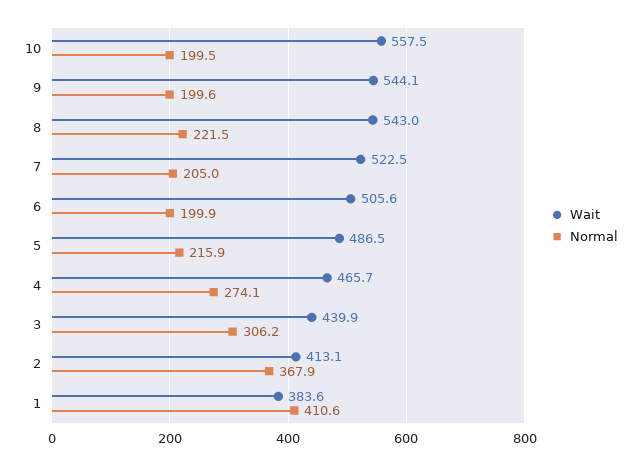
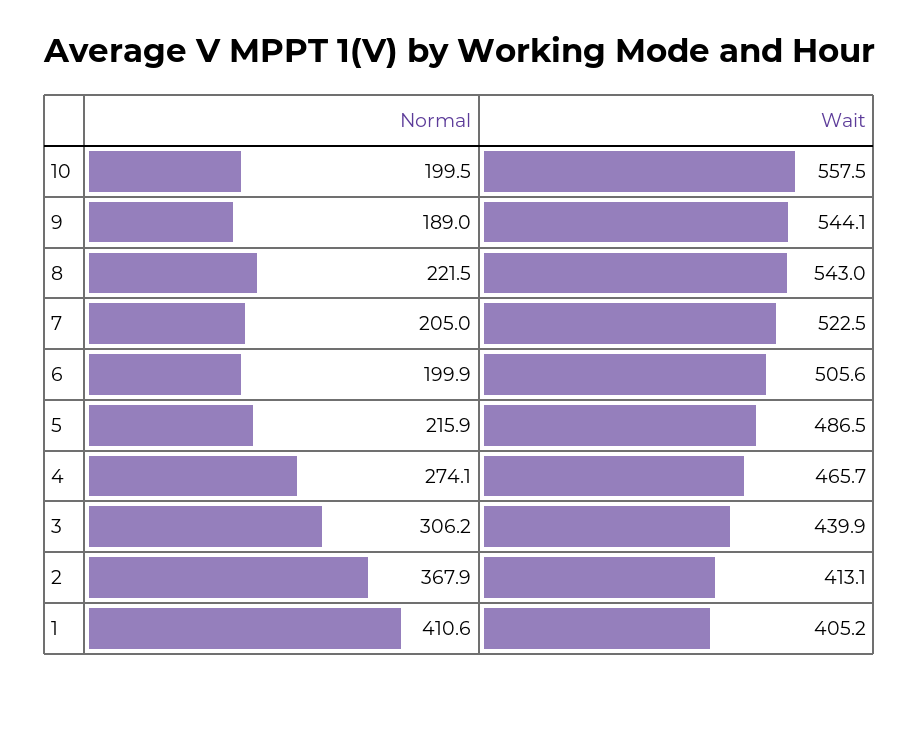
  {
    "Wait": {
      "10": 557.5,
      "9": 544.1,
      "8": 543,
      "7": 522.5,
      "6": 505.6,
      "5": 486.5,
      "4": 465.7,
      "3": 439.9,
      "2": 413.1,
-     "1": 383.6
+     "1": 405.2
    },
    "Normal": {
      "10": 199.5,
-     "9": 199.6,
+     "9": 189,
      "8": 221.5,
      "7": 205,
      "6": 199.9,
      "5": 215.9,
      "4": 274.1,
      "3": 306.2,
      "2": 367.9,
      "1": 410.6
    }
  }

